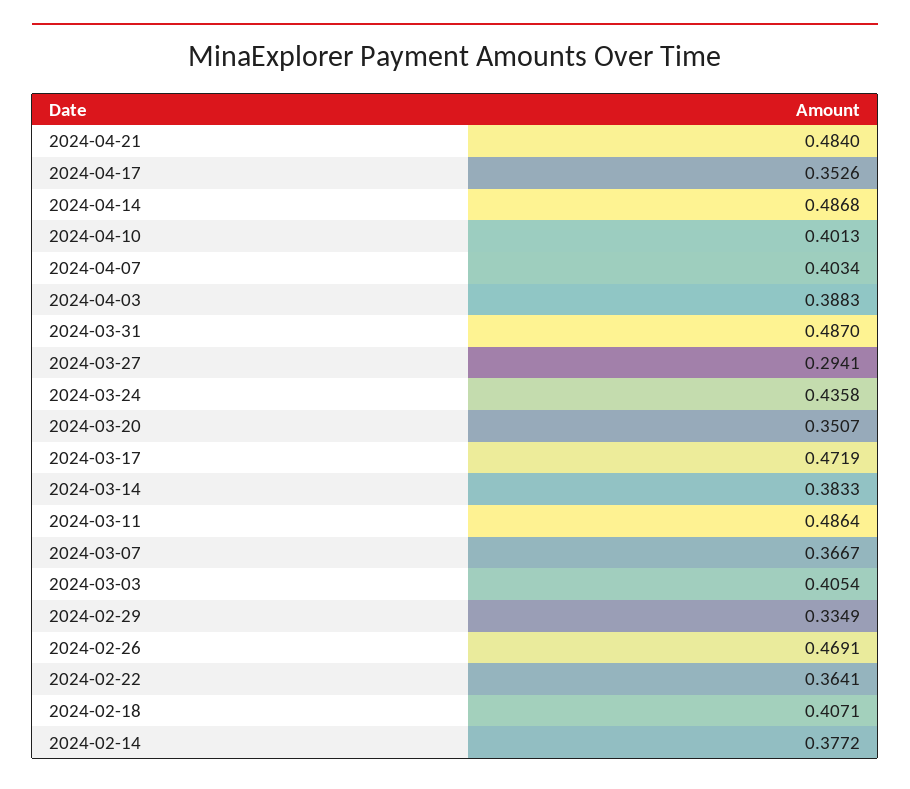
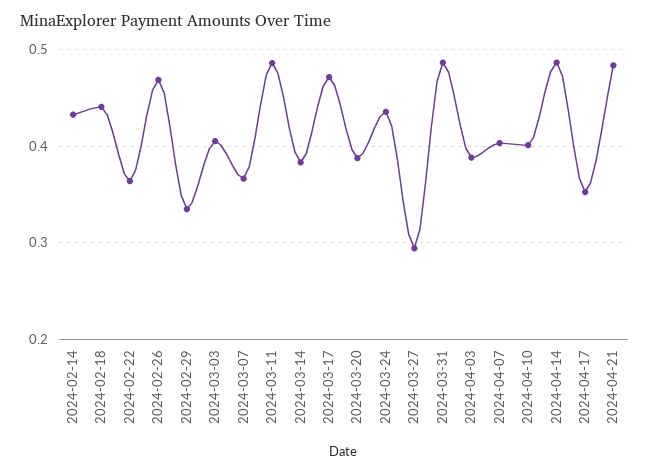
  {
    "2024-04-21": 0.484,
    "2024-04-17": 0.3526,
    "2024-04-14": 0.4868,
    "2024-04-10": 0.4013,
    "2024-04-07": 0.4034,
    "2024-04-03": 0.3883,
    "2024-03-31": 0.487,
    "2024-03-27": 0.2941,
    "2024-03-24": 0.4358,
-   "2024-03-20": 0.3507,
+   "2024-03-20": 0.39,
    "2024-03-17": 0.4719,
    "2024-03-14": 0.3833,
    "2024-03-11": 0.4864,
    "2024-03-07": 0.3667,
    "2024-03-03": 0.4054,
    "2024-02-29": 0.3349,
    "2024-02-26": 0.4691,
    "2024-02-22": 0.3641,
-   "2024-02-18": 0.4071,
+   "2024-02-18": 0.44,
-   "2024-02-14": 0.3772
+   "2024-02-14": 0.43
  }

